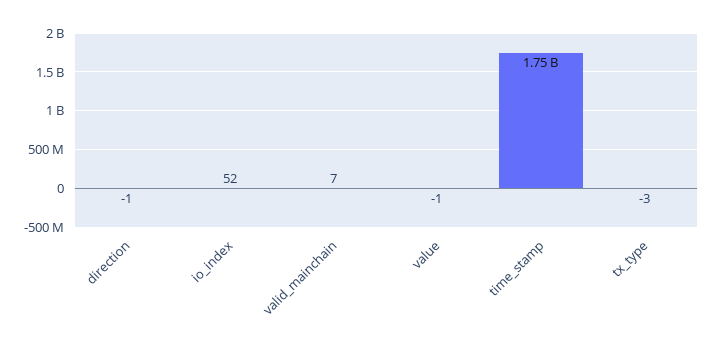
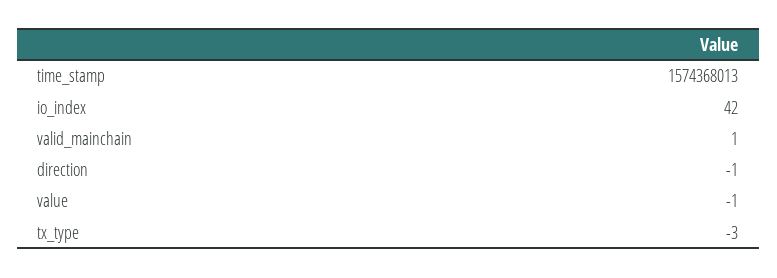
  {
    "direction": -1,
-   "io_index": 52,
+   "io_index": 42,
-   "valid_mainchain": 7,
+   "valid_mainchain": 1,
    "value": -1,
-   "time_stamp": 1750000000,
+   "time_stamp": 1574368013,
    "tx_type": -3
  }

